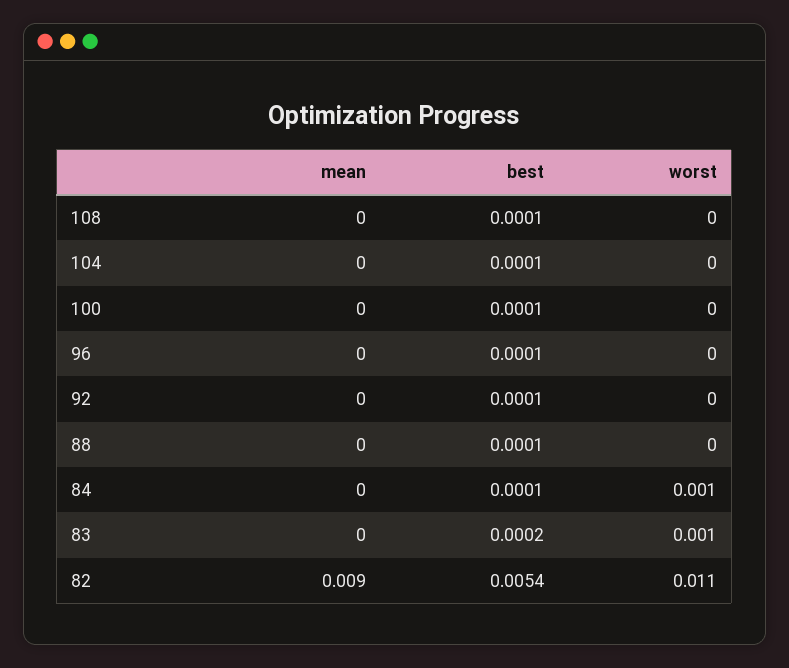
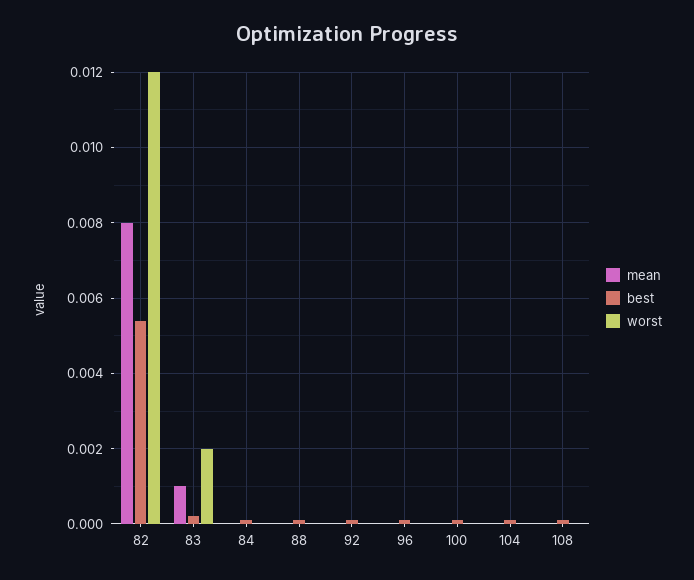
  {
    "mean": {
      "108": 0,
      "104": 0,
      "100": 0,
      "96": 0,
      "92": 0,
      "88": 0,
      "84": 0,
-     "83": 0,
+     "83": 0.001,
-     "82": 0.009
+     "82": 0.008
    },
    "best": {
      "108": 0.0001,
      "104": 0.0001,
      "100": 0.0001,
      "96": 0.0001,
      "92": 0.0001,
      "88": 0.0001,
      "84": 0.0001,
      "83": 0.0002,
      "82": 0.0054
    },
    "worst": {
      "108": 0,
      "104": 0,
      "100": 0,
      "96": 0,
      "92": 0,
      "88": 0,
-     "84": 0.001,
+     "84": 0,
-     "83": 0.001,
+     "83": 0.002,
-     "82": 0.011
+     "82": 0.012
    }
  }

